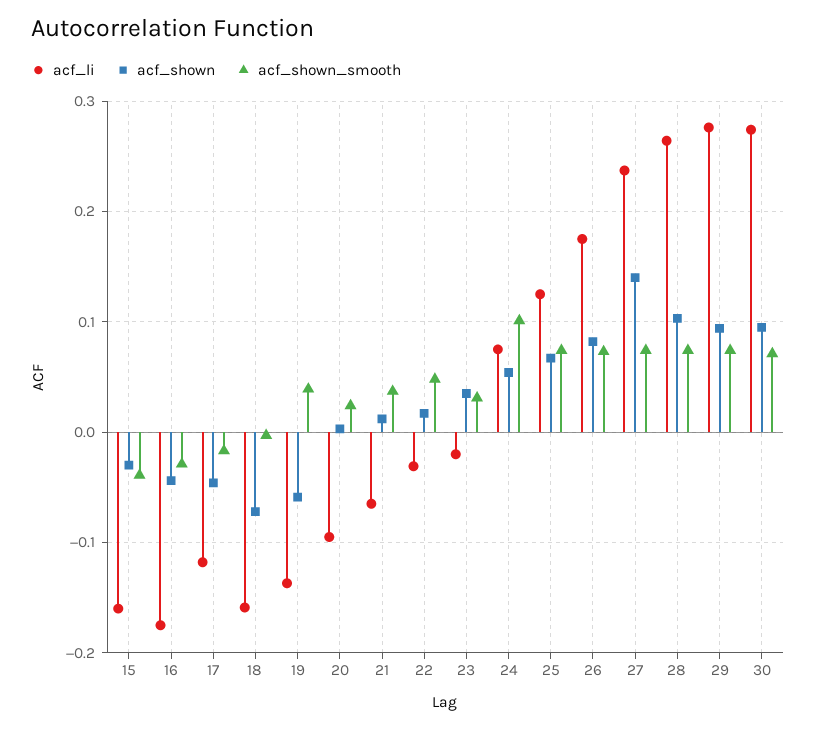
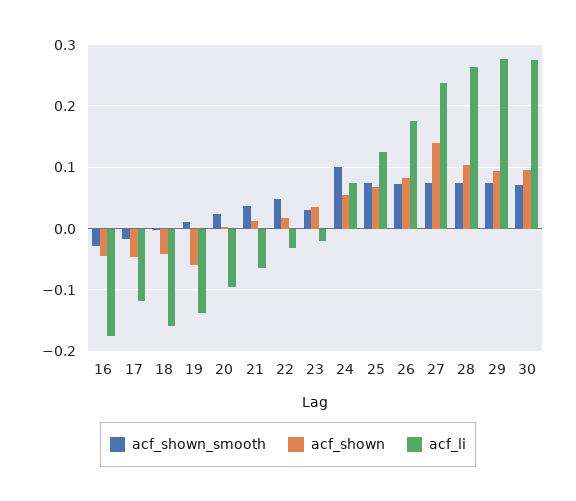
  {
    "acf_li": {
-     "15": -0.16,
      "16": -0.18,
      "17": -0.12,
      "18": -0.16,
      "19": -0.14,
      "20": -0.1,
      "21": -0.07,
      "22": -0.03,
      "23": -0.02,
      "24": 0.08,
      "25": 0.13,
      "26": 0.18,
      "27": 0.24,
      "28": 0.26,
      "29": 0.28,
      "30": 0.27
    },
    "acf_shown": {
-     "15": -0.03,
      "16": -0.04,
      "17": -0.05,
-     "18": -0.07,
+     "18": -0.04,
      "19": -0.06,
      "20": 0,
      "21": 0.01,
      "22": 0.02,
      "23": 0.04,
      "24": 0.05,
      "25": 0.07,
      "26": 0.08,
      "27": 0.14,
      "28": 0.1,
      "29": 0.09,
      "30": 0.1
    },
    "acf_shown_smooth": {
-     "15": -0.04,
      "16": -0.03,
      "17": -0.02,
      "18": 0,
-     "19": 0.04,
+     "19": 0.01,
      "20": 0.02,
      "21": 0.04,
      "22": 0.05,
      "23": 0.03,
      "24": 0.1,
      "25": 0.07,
      "26": 0.07,
      "27": 0.07,
      "28": 0.07,
      "29": 0.07,
      "30": 0.07
    }
  }

